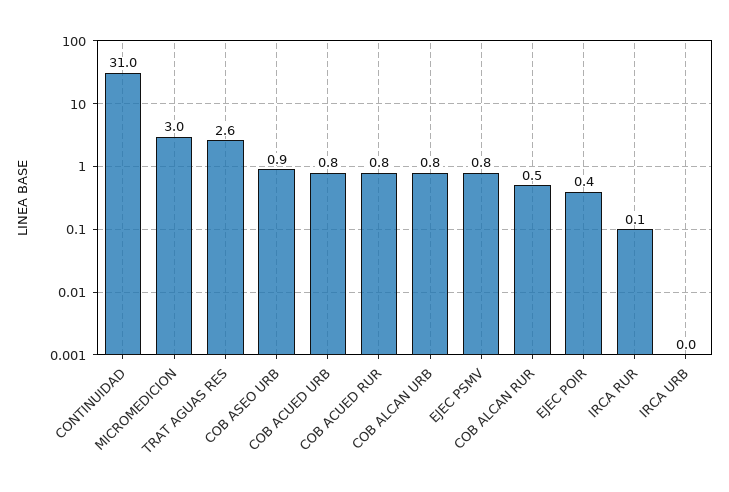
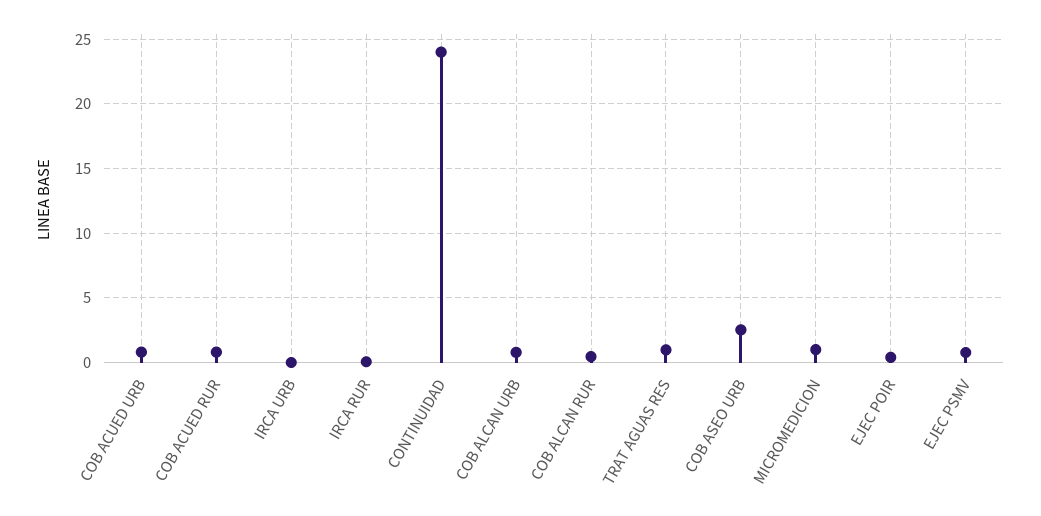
  {
-   "CONTINUIDAD": 31,
+   "CONTINUIDAD": 24,
-   "MICROMEDICION": 3,
+   "MICROMEDICION": 1,
-   "TRAT AGUAS RES": 2.6,
+   "TRAT AGUAS RES": 1,
-   "COB ASEO URB": 0.9,
+   "COB ASEO URB": 2.5,
    "COB ACUED URB": 0.8,
    "COB ACUED RUR": 0.8,
    "COB ALCAN URB": 0.8,
    "EJEC PSMV": 0.8,
    "COB ALCAN RUR": 0.5,
    "EJEC POIR": 0.4,
    "IRCA RUR": 0.1,
    "IRCA URB": 0
  }

